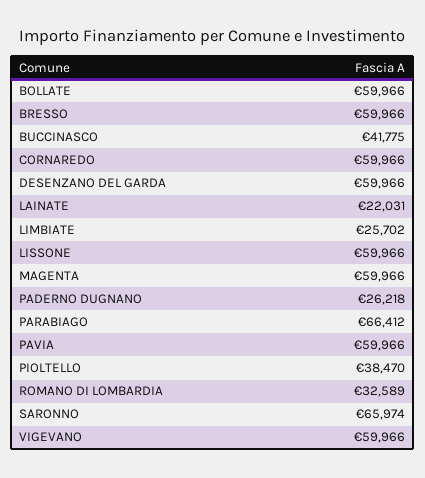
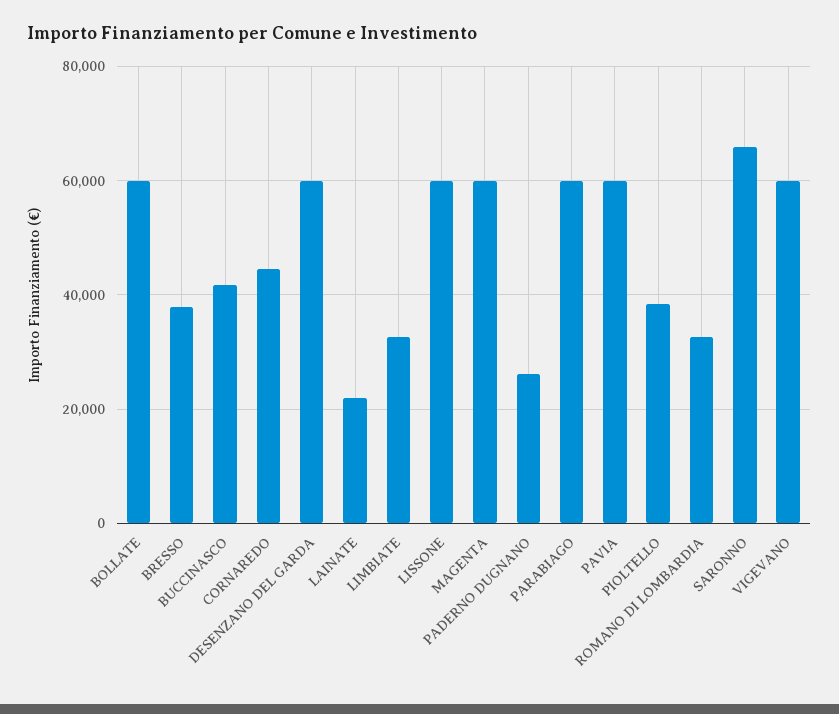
  {
    "BOLLATE": 59966,
-   "BRESSO": 59966,
+   "BRESSO": 38000,
    "BUCCINASCO": 41775,
-   "CORNAREDO": 59966,
+   "CORNAREDO": 44000,
    "DESENZANO DEL GARDA": 59966,
    "LAINATE": 22031,
-   "LIMBIATE": 25702,
+   "LIMBIATE": 32000,
    "LISSONE": 59966,
    "MAGENTA": 59966,
    "PADERNO DUGNANO": 26218,
-   "PARABIAGO": 66412,
+   "PARABIAGO": 60000,
    "PAVIA": 59966,
    "PIOLTELLO": 38470,
    "ROMANO DI LOMBARDIA": 32589,
    "SARONNO": 65974,
    "VIGEVANO": 59966
  }

